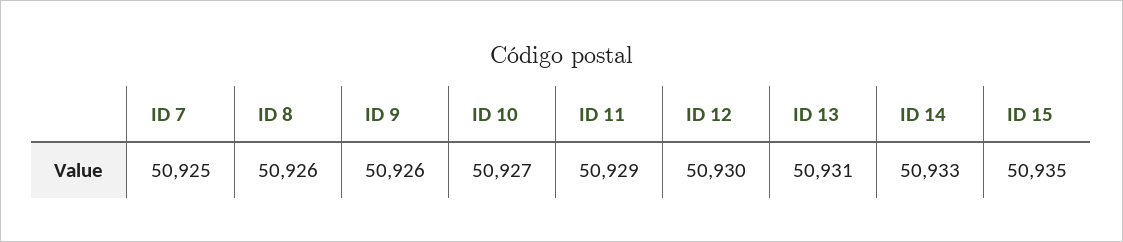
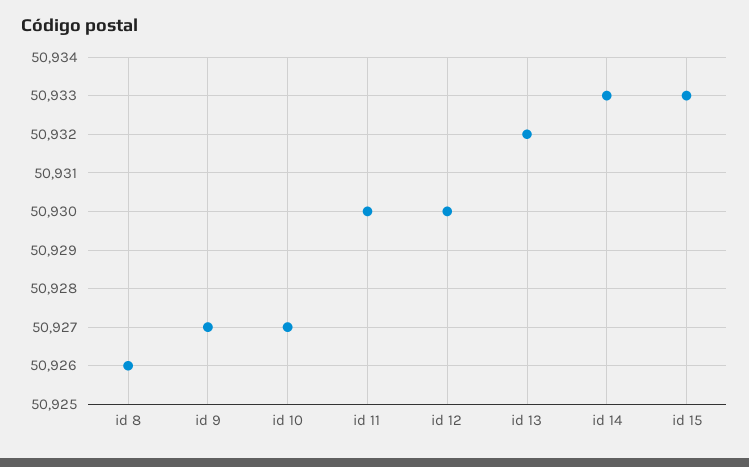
  {
-   "ID 7": 50925,
    "ID 8": 50926,
-   "ID 9": 50926,
+   "ID 9": 50927,
    "ID 10": 50927,
-   "ID 11": 50929,
+   "ID 11": 50930,
    "ID 12": 50930,
-   "ID 13": 50931,
+   "ID 13": 50932,
    "ID 14": 50933,
-   "ID 15": 50935
+   "ID 15": 50933
  }

